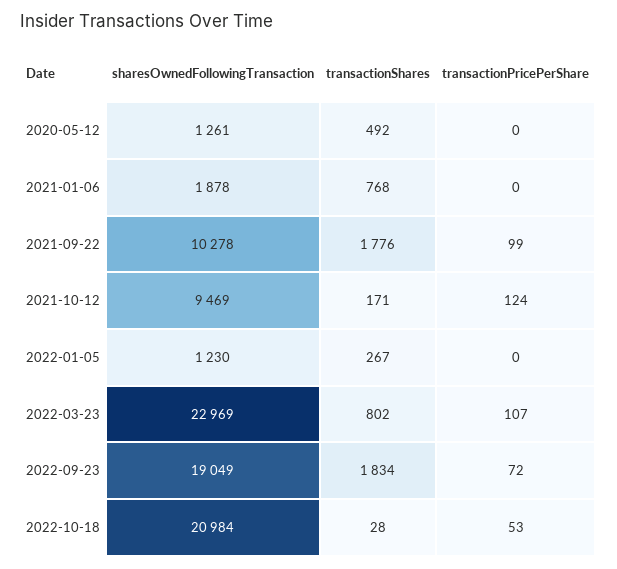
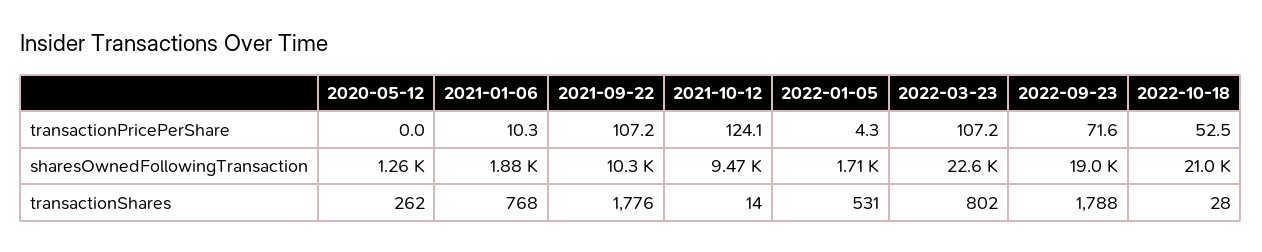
  {
    "sharesOwnedFollowingTransaction": {
      "2020-05-12": 1261,
      "2021-01-06": 1878,
      "2021-09-22": 10278,
      "2021-10-12": 9469,
-     "2022-01-05": 1230,
+     "2022-01-05": 1710,
-     "2022-03-23": 22969,
+     "2022-03-23": 22600,
      "2022-09-23": 19049,
      "2022-10-18": 20984
    },
    "transactionShares": {
-     "2020-05-12": 492,
+     "2020-05-12": 262,
      "2021-01-06": 768,
      "2021-09-22": 1776,
-     "2021-10-12": 171,
+     "2021-10-12": 14,
-     "2022-01-05": 267,
+     "2022-01-05": 531,
      "2022-03-23": 802,
-     "2022-09-23": 1834,
+     "2022-09-23": 1788,
      "2022-10-18": 28
    },
    "transactionPricePerShare": {
      "2020-05-12": 0,
-     "2021-01-06": 0,
+     "2021-01-06": 10.3,
-     "2021-09-22": 99,
+     "2021-09-22": 107.2,
      "2021-10-12": 124.1,
-     "2022-01-05": 0,
+     "2022-01-05": 4.3,
      "2022-03-23": 107.2,
      "2022-09-23": 71.6,
      "2022-10-18": 52.5
    }
  }

